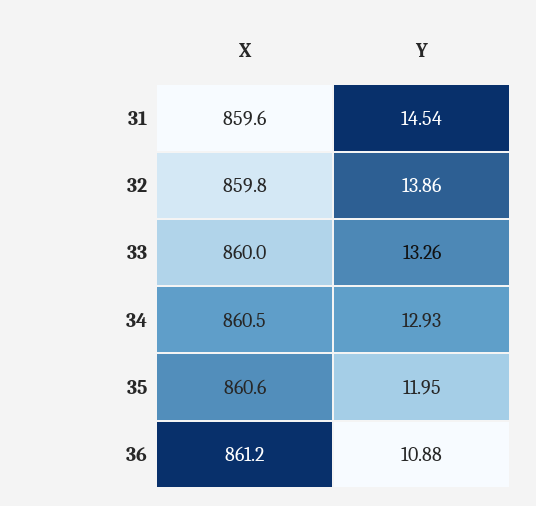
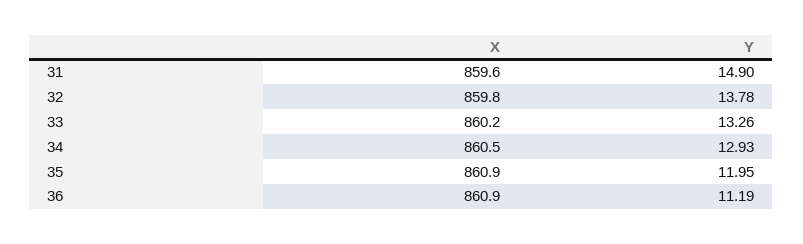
  {
    "X": {
      "31": 859.6,
      "32": 859.8,
-     "33": 860,
+     "33": 860.2,
      "34": 860.5,
-     "35": 860.6,
+     "35": 860.9,
-     "36": 861.2
+     "36": 860.9
    },
    "Y": {
-     "31": 14.54,
+     "31": 14.9,
-     "32": 13.86,
+     "32": 13.78,
      "33": 13.26,
      "34": 12.93,
      "35": 11.95,
-     "36": 10.88
+     "36": 11.19
    }
  }

